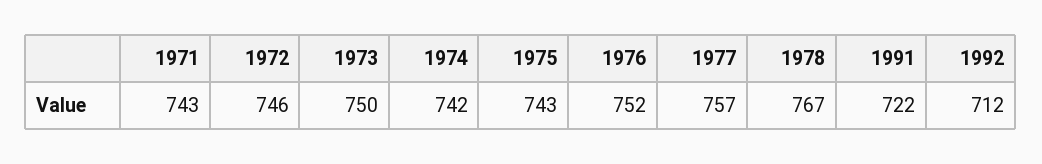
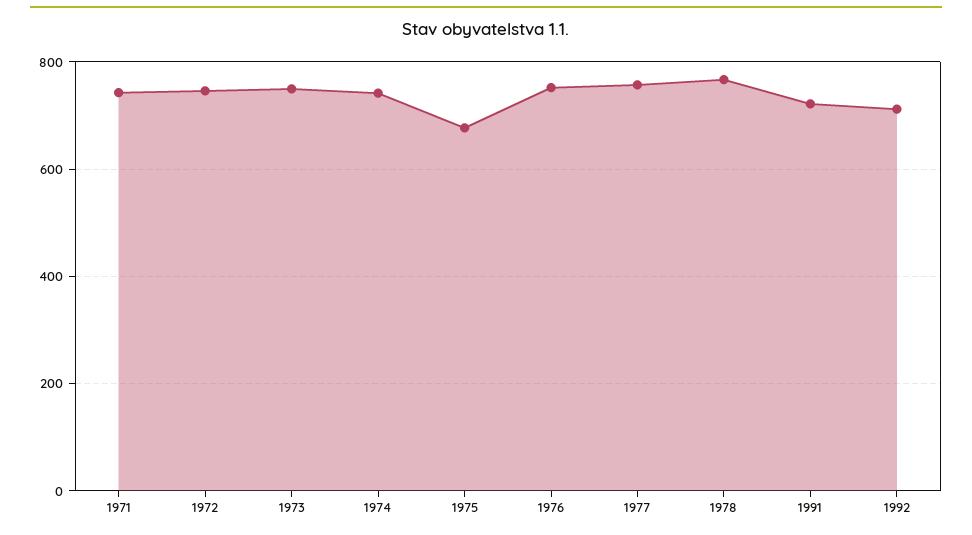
  {
    "1971": 743,
    "1972": 746,
    "1973": 750,
    "1974": 742,
-   "1975": 743,
+   "1975": 680,
    "1976": 752,
    "1977": 757,
    "1978": 767,
    "1991": 722,
    "1992": 712
  }

